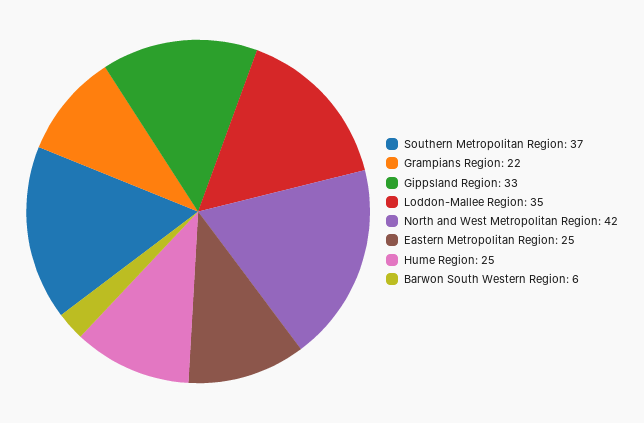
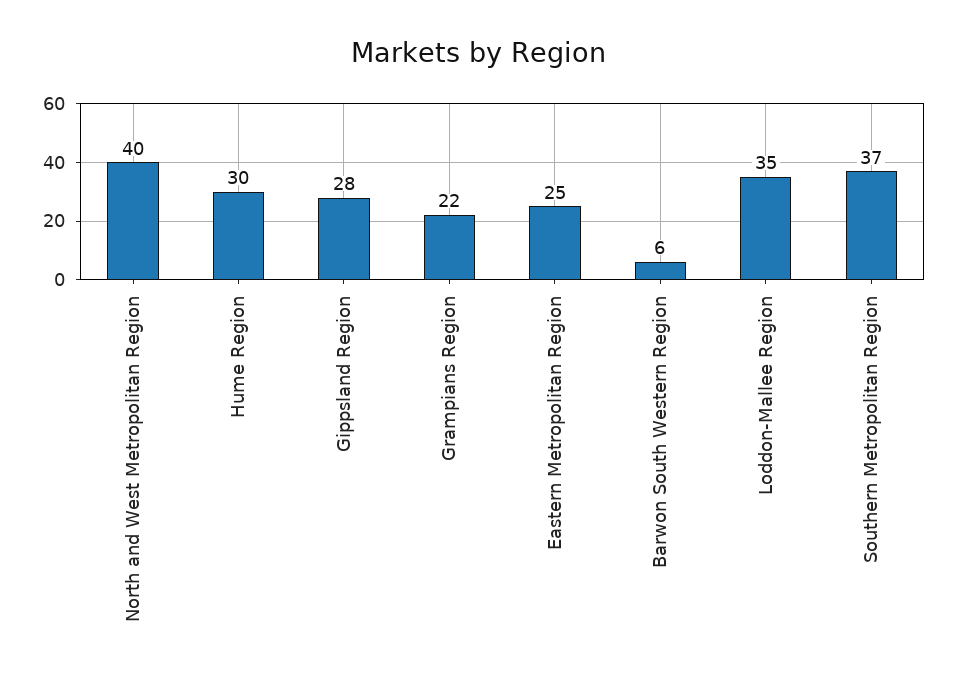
  {
    "Southern Metropolitan Region": 37,
    "Grampians Region": 22,
-   "Gippsland Region": 33,
+   "Gippsland Region": 28,
    "Loddon-Mallee Region": 35,
-   "North and West Metropolitan Region": 42,
+   "North and West Metropolitan Region": 40,
    "Eastern Metropolitan Region": 25,
-   "Hume Region": 25,
+   "Hume Region": 30,
    "Barwon South Western Region": 6
  }

